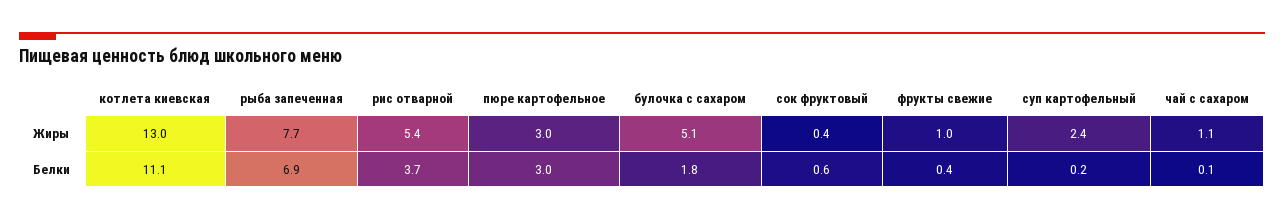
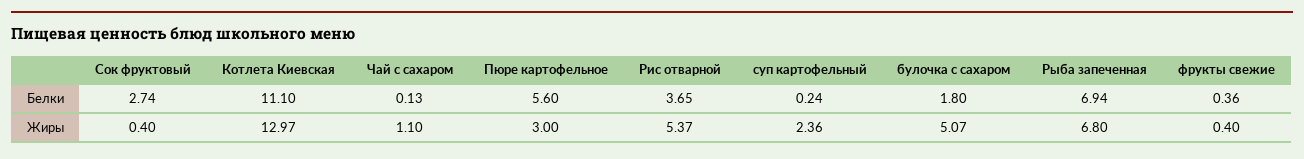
  {
    "котлета киевская": {
      "Жиры": 12.97,
      "Белки": 11.1
    },
    "рыба запеченная": {
-     "Жиры": 7.7,
+     "Жиры": 6.8,
      "Белки": 6.94
    },
    "рис отварной": {
      "Жиры": 5.37,
      "Белки": 3.65
    },
    "пюре картофельное": {
      "Жиры": 3,
-     "Белки": 3
+     "Белки": 5.6
    },
    "булочка с сахаром": {
      "Жиры": 5.07,
      "Белки": 1.8
    },
    "сок фруктовый": {
      "Жиры": 0.4,
-     "Белки": 0.6
+     "Белки": 2.74
    },
    "фрукты свежие": {
-     "Жиры": 1,
+     "Жиры": 0.4,
      "Белки": 0.36
    },
    "суп картофельный": {
      "Жиры": 2.36,
      "Белки": 0.24
    },
    "чай с сахаром": {
      "Жиры": 1.1,
      "Белки": 0.13
    }
  }

